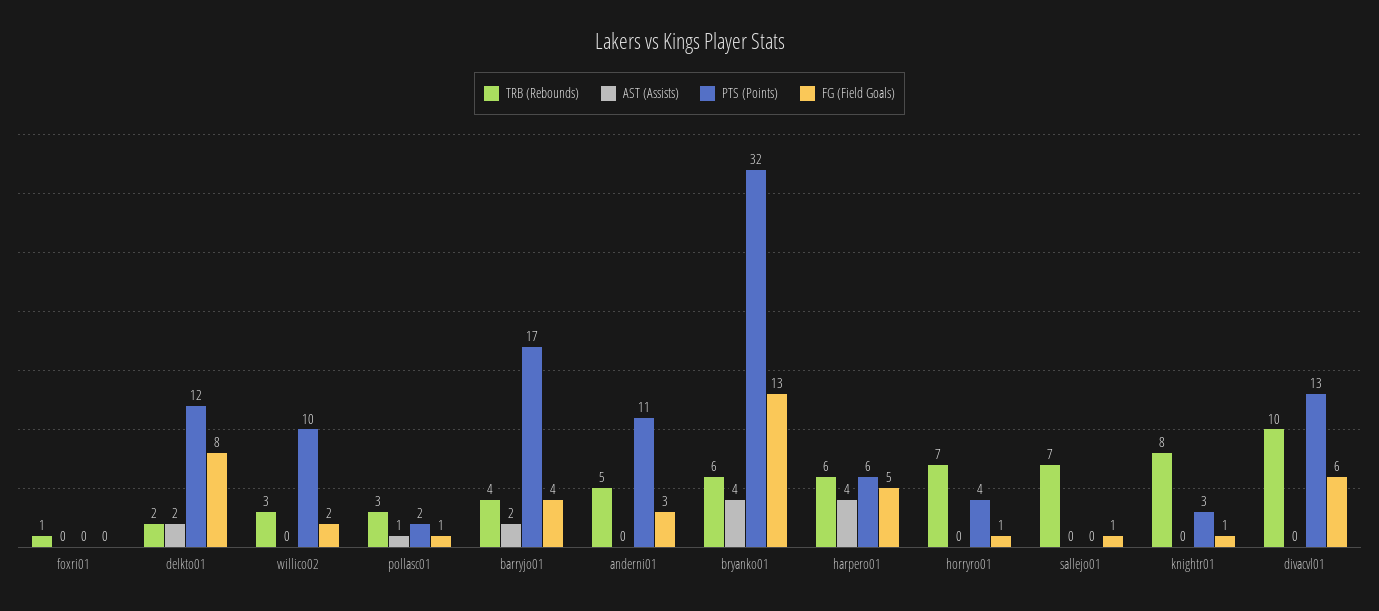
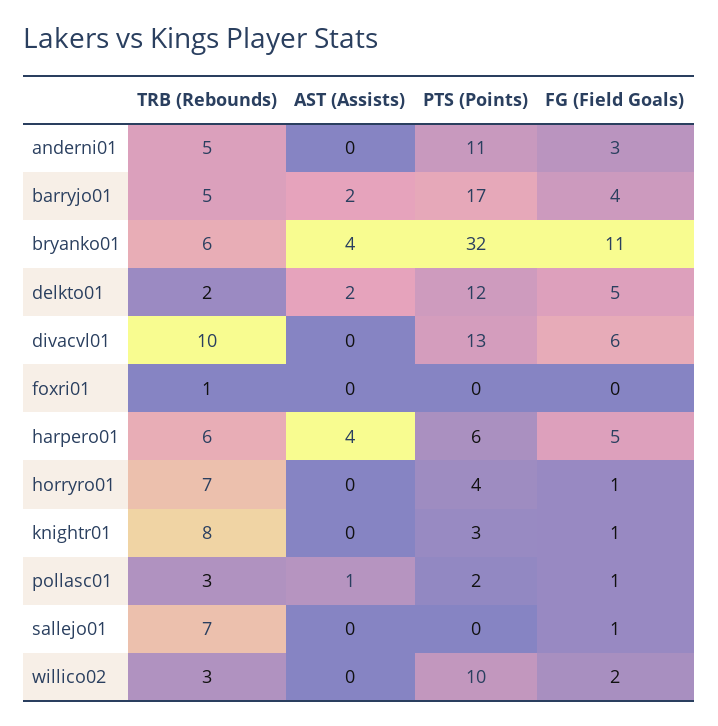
  {
    "TRB (Rebounds)": {
      "foxri01": 1,
      "delkto01": 2,
      "willico02": 3,
      "pollasc01": 3,
-     "barryjo01": 4,
+     "barryjo01": 5,
      "anderni01": 5,
      "bryanko01": 6,
      "harpero01": 6,
      "horryro01": 7,
      "sallejo01": 7,
      "knightr01": 8,
      "divacvl01": 10
    },
    "AST (Assists)": {
      "foxri01": 0,
      "delkto01": 2,
      "willico02": 0,
      "pollasc01": 1,
      "barryjo01": 2,
      "anderni01": 0,
      "bryanko01": 4,
      "harpero01": 4,
      "horryro01": 0,
      "sallejo01": 0,
      "knightr01": 0,
      "divacvl01": 0
    },
    "PTS (Points)": {
      "foxri01": 0,
      "delkto01": 12,
      "willico02": 10,
      "pollasc01": 2,
      "barryjo01": 17,
      "anderni01": 11,
      "bryanko01": 32,
      "harpero01": 6,
      "horryro01": 4,
      "sallejo01": 0,
      "knightr01": 3,
      "divacvl01": 13
    },
    "FG (Field Goals)": {
      "foxri01": 0,
-     "delkto01": 8,
+     "delkto01": 5,
      "willico02": 2,
      "pollasc01": 1,
      "barryjo01": 4,
      "anderni01": 3,
-     "bryanko01": 13,
+     "bryanko01": 11,
      "harpero01": 5,
      "horryro01": 1,
      "sallejo01": 1,
      "knightr01": 1,
      "divacvl01": 6
    }
  }

